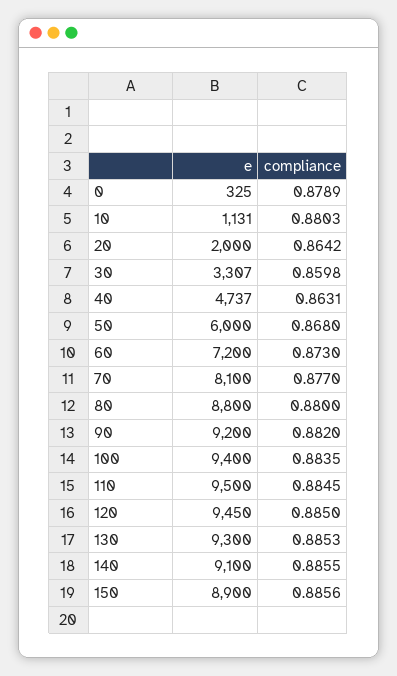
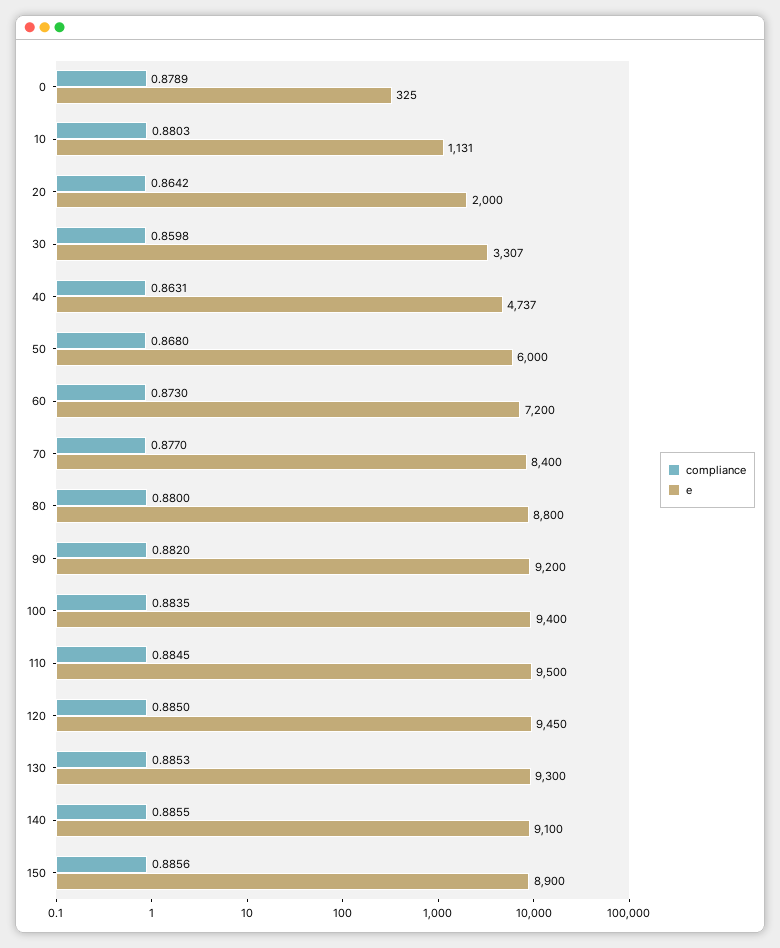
  {
    "e": {
      "0": 325,
      "10": 1131,
      "20": 2000,
      "30": 3307,
      "40": 4737,
      "50": 6000,
      "60": 7200,
-     "70": 8100,
+     "70": 8400,
      "80": 8800,
      "90": 9200,
      "100": 9400,
      "110": 9500,
      "120": 9450,
      "130": 9300,
      "140": 9100,
      "150": 8900
    },
    "compliance": {
      "0": 0.8789,
      "10": 0.8803,
      "20": 0.8642,
      "30": 0.8598,
      "40": 0.8631,
      "50": 0.868,
      "60": 0.873,
      "70": 0.877,
      "80": 0.88,
      "90": 0.882,
      "100": 0.8835,
      "110": 0.8845,
      "120": 0.885,
      "130": 0.8853,
      "140": 0.8855,
      "150": 0.8856
    }
  }

